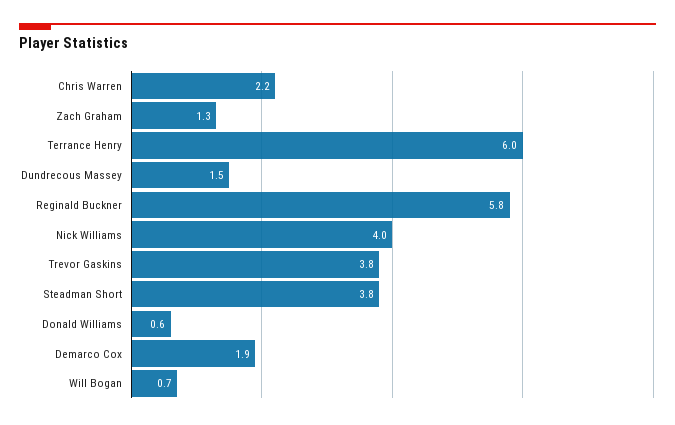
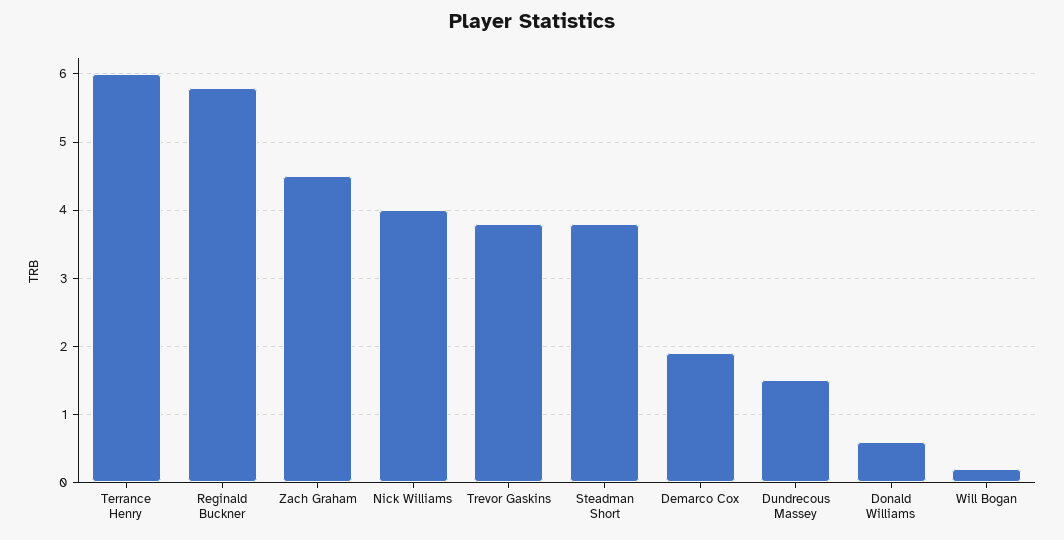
  {
-   "Chris Warren": 2.2,
-   "Zach Graham": 1.3,
+   "Zach Graham": 4.5,
    "Terrance Henry": 6,
    "Dundrecous Massey": 1.5,
    "Reginald Buckner": 5.8,
    "Nick Williams": 4,
    "Trevor Gaskins": 3.8,
    "Steadman Short": 3.8,
    "Donald Williams": 0.6,
    "Demarco Cox": 1.9,
-   "Will Bogan": 0.7
+   "Will Bogan": 0.2
  }

